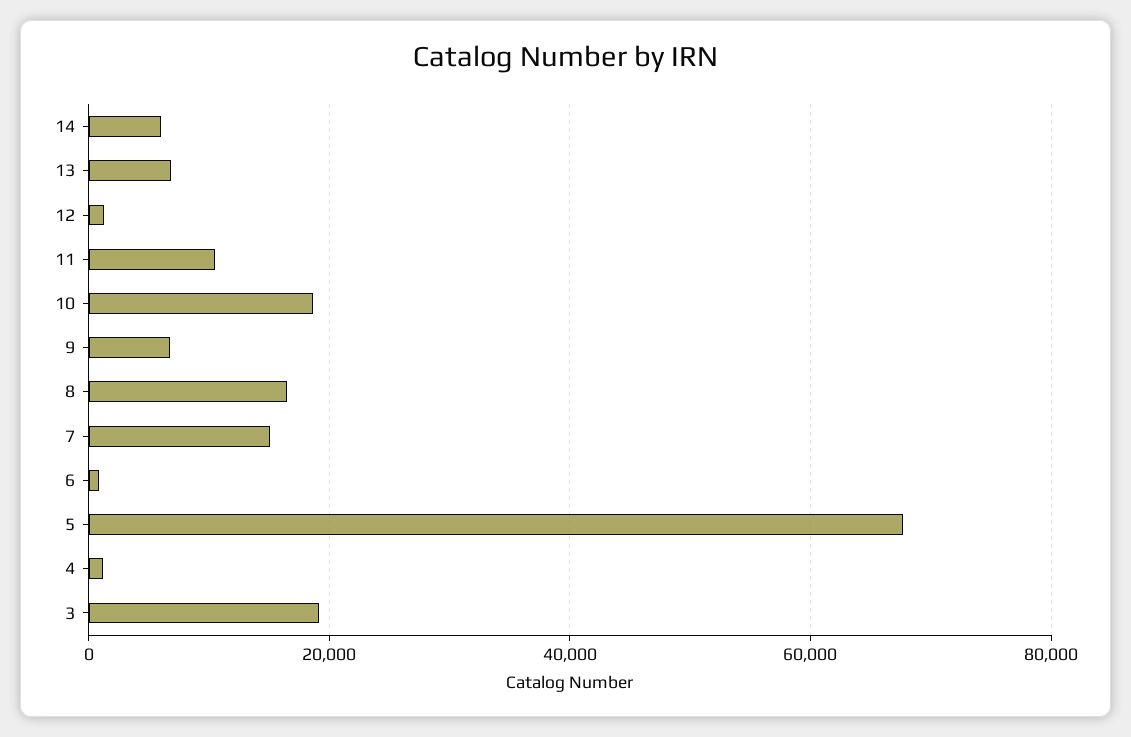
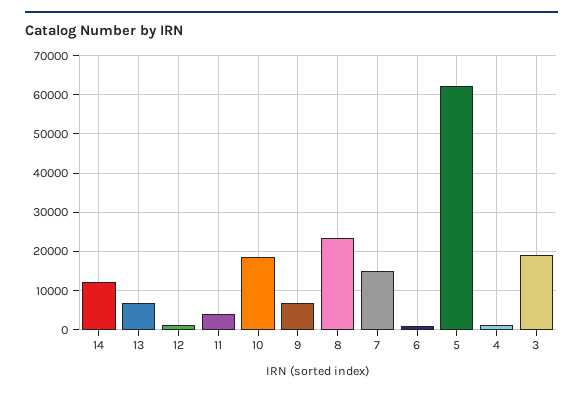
  {
-   "14": 6000,
+   "14": 12000,
    "13": 6000,
    "12": 2000,
-   "11": 10000,
+   "11": 4000,
    "10": 18000,
    "9": 6000,
-   "8": 16000,
+   "8": 24000,
    "7": 16000,
    "6": 0,
-   "5": 68000,
+   "5": 62000,
    "4": 2000,
    "3": 20000
  }

